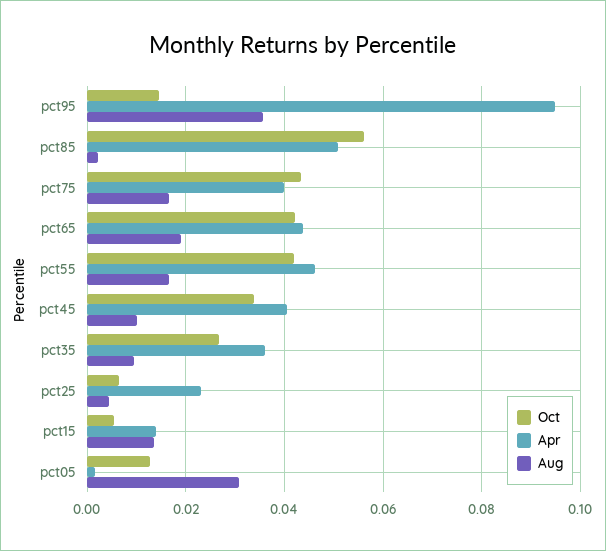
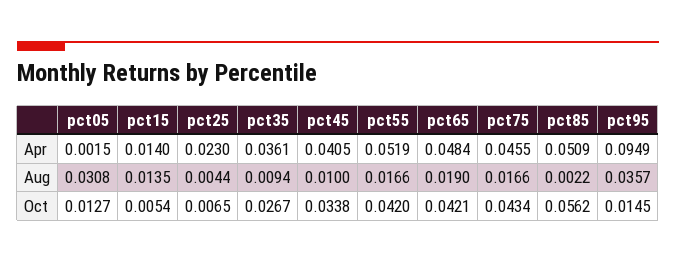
  {
    "Oct": {
      "pct95": 0.0145,
      "pct85": 0.0562,
      "pct75": 0.0434,
      "pct65": 0.0421,
      "pct55": 0.042,
      "pct45": 0.0338,
      "pct35": 0.0267,
      "pct25": 0.0065,
      "pct15": 0.0054,
      "pct05": 0.0127
    },
    "Apr": {
      "pct95": 0.0949,
      "pct85": 0.0509,
-     "pct75": 0.04,
+     "pct75": 0.0455,
-     "pct65": 0.044,
+     "pct65": 0.0484,
-     "pct55": 0.046,
+     "pct55": 0.0519,
      "pct45": 0.0405,
      "pct35": 0.0361,
      "pct25": 0.023,
      "pct15": 0.014,
      "pct05": 0.0015
    },
    "Aug": {
      "pct95": 0.0357,
      "pct85": 0.0022,
      "pct75": 0.0166,
      "pct65": 0.019,
      "pct55": 0.0166,
      "pct45": 0.01,
      "pct35": 0.0094,
      "pct25": 0.0044,
      "pct15": 0.0135,
      "pct05": 0.0308
    }
  }

